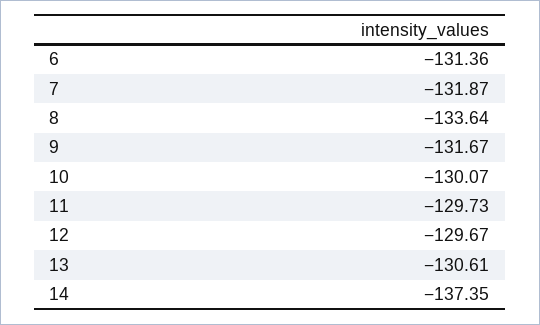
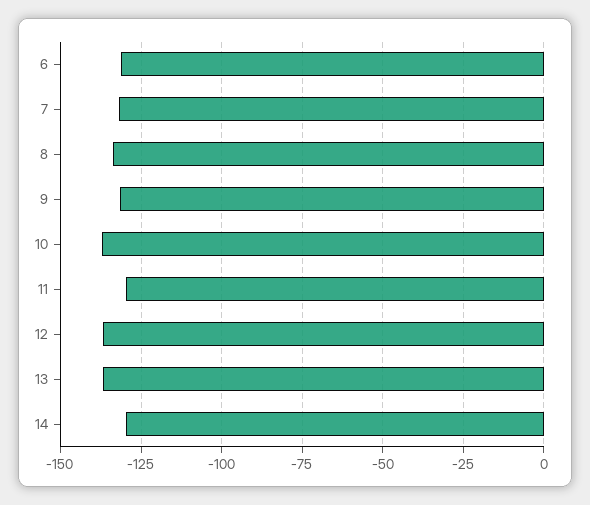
  {
    "6": -131.36,
    "7": -131.87,
    "8": -133.64,
    "9": -131.67,
-   "10": -130.07,
+   "10": -137.5,
    "11": -129.73,
-   "12": -129.67,
+   "12": -137.5,
-   "13": -130.61,
+   "13": -137.5,
-   "14": -137.35
+   "14": -130
  }

